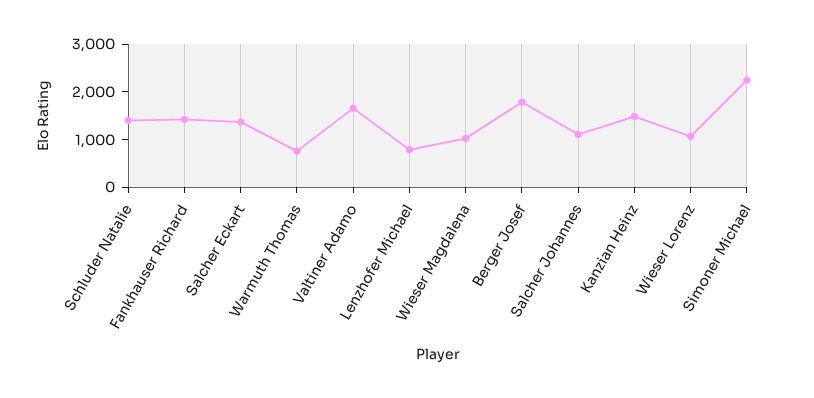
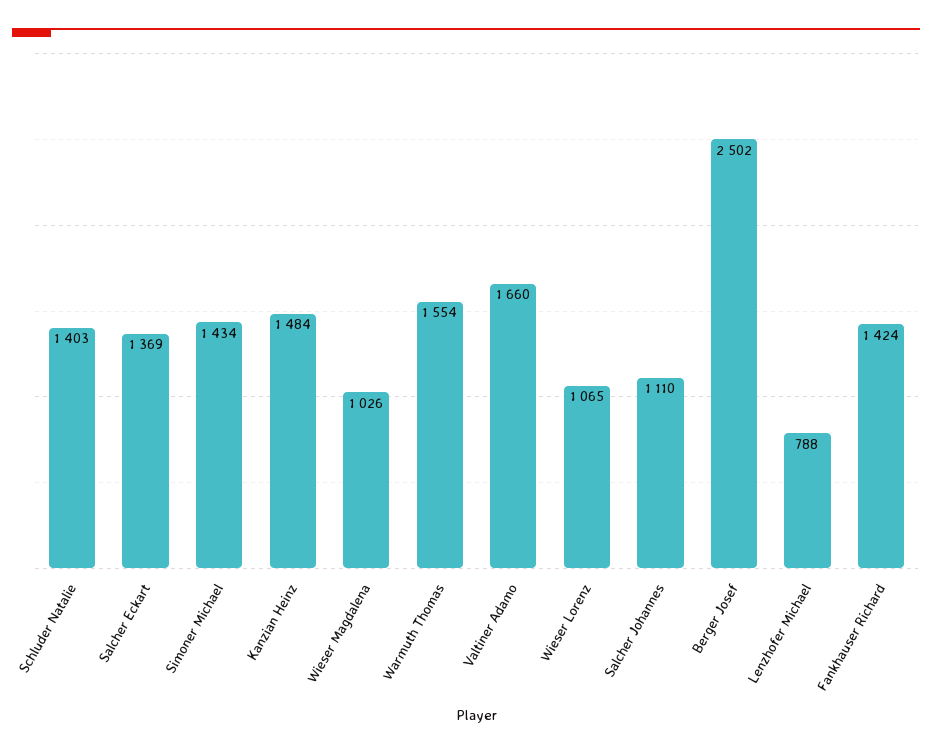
  {
    "Schluder Natalie": 1403,
    "Fankhauser Richard": 1424,
    "Salcher Eckart": 1369,
-   "Warmuth Thomas": 800,
+   "Warmuth Thomas": 1554,
    "Valtiner Adamo": 1660,
    "Lenzhofer Michael": 788,
    "Wieser Magdalena": 1026,
-   "Berger Josef": 1800,
+   "Berger Josef": 2502,
    "Salcher Johannes": 1110,
    "Kanzian Heinz": 1484,
    "Wieser Lorenz": 1065,
-   "Simoner Michael": 2200
+   "Simoner Michael": 1434
  }

